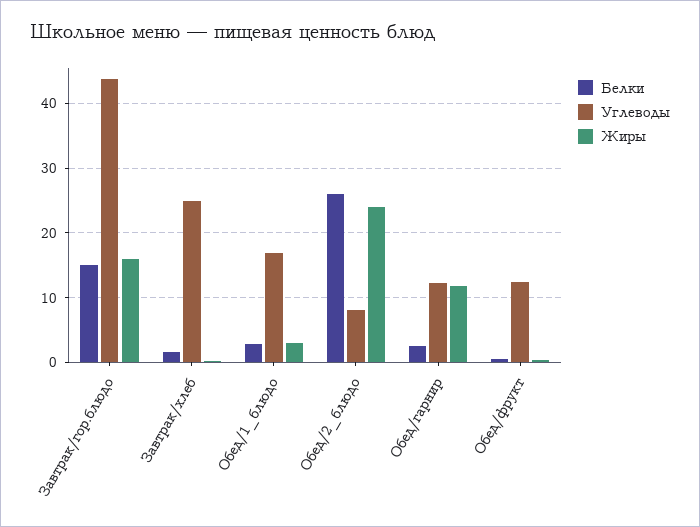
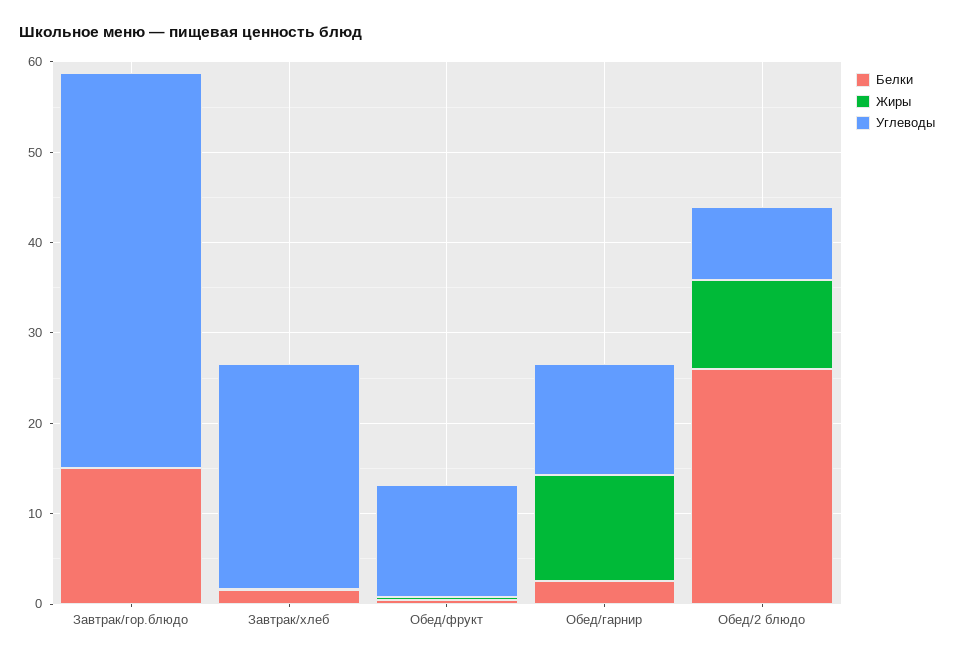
  {
    "Белки": {
      "Завтрак/гор.блюдо": 15,
      "Завтрак/хлеб": 2,
-     "Обед/1_блюдо": 3,
      "Обед/2_блюдо": 26,
      "Обед/гарнир": 3,
      "Обед/фрукт": 0
    },
    "Углеводы": {
      "Завтрак/гор.блюдо": 44,
      "Завтрак/хлеб": 25,
-     "Обед/1_блюдо": 17,
      "Обед/2_блюдо": 8,
      "Обед/гарнир": 12,
      "Обед/фрукт": 12
    },
    "Жиры": {
-     "Завтрак/гор.блюдо": 16,
+     "Завтрак/гор.блюдо": 0,
      "Завтрак/хлеб": 0,
-     "Обед/1_блюдо": 3,
-     "Обед/2_блюдо": 24,
+     "Обед/2_блюдо": 10,
      "Обед/гарнир": 12,
      "Обед/фрукт": 0
    }
  }

